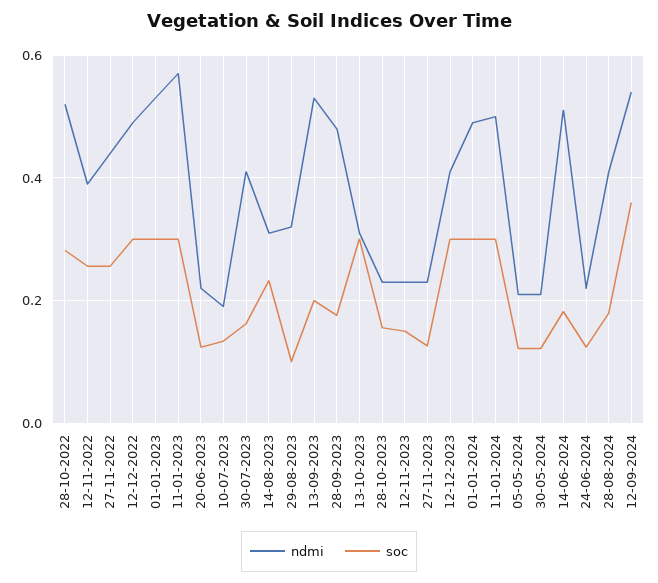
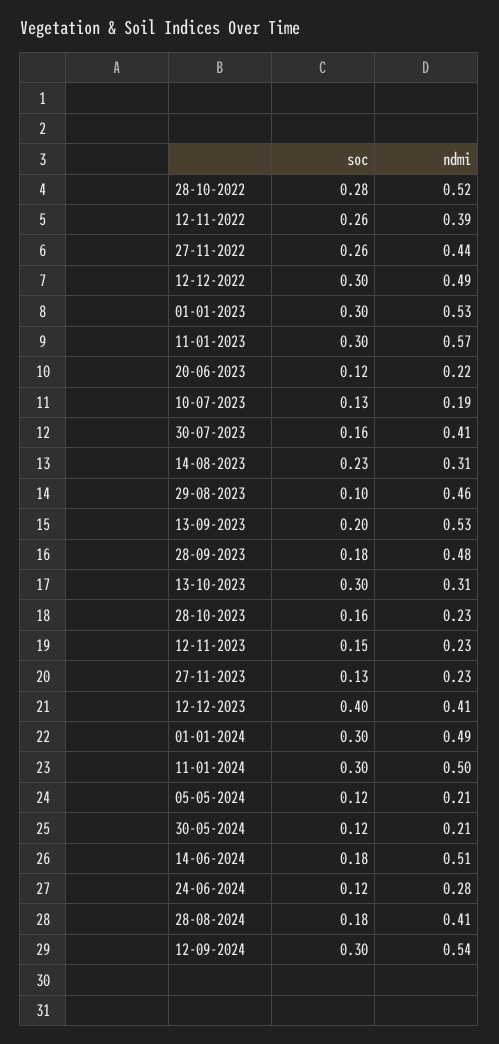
  {
    "ndmi": {
      "28-10-2022": 0.52,
      "12-11-2022": 0.39,
      "27-11-2022": 0.44,
      "12-12-2022": 0.49,
      "01-01-2023": 0.53,
      "11-01-2023": 0.57,
      "20-06-2023": 0.22,
      "10-07-2023": 0.19,
      "30-07-2023": 0.41,
      "14-08-2023": 0.31,
-     "29-08-2023": 0.32,
+     "29-08-2023": 0.46,
      "13-09-2023": 0.53,
      "28-09-2023": 0.48,
      "13-10-2023": 0.31,
      "28-10-2023": 0.23,
      "12-11-2023": 0.23,
      "27-11-2023": 0.23,
      "12-12-2023": 0.41,
      "01-01-2024": 0.49,
      "11-01-2024": 0.5,
      "05-05-2024": 0.21,
      "30-05-2024": 0.21,
      "14-06-2024": 0.51,
-     "24-06-2024": 0.22,
+     "24-06-2024": 0.28,
      "28-08-2024": 0.41,
      "12-09-2024": 0.54
    },
    "soc": {
      "28-10-2022": 0.28,
      "12-11-2022": 0.26,
      "27-11-2022": 0.26,
      "12-12-2022": 0.3,
      "01-01-2023": 0.3,
      "11-01-2023": 0.3,
      "20-06-2023": 0.12,
      "10-07-2023": 0.13,
      "30-07-2023": 0.16,
      "14-08-2023": 0.23,
      "29-08-2023": 0.1,
      "13-09-2023": 0.2,
      "28-09-2023": 0.18,
      "13-10-2023": 0.3,
      "28-10-2023": 0.16,
      "12-11-2023": 0.15,
      "27-11-2023": 0.13,
-     "12-12-2023": 0.3,
+     "12-12-2023": 0.4,
      "01-01-2024": 0.3,
      "11-01-2024": 0.3,
      "05-05-2024": 0.12,
      "30-05-2024": 0.12,
      "14-06-2024": 0.18,
      "24-06-2024": 0.12,
      "28-08-2024": 0.18,
-     "12-09-2024": 0.36
+     "12-09-2024": 0.3
    }
  }

